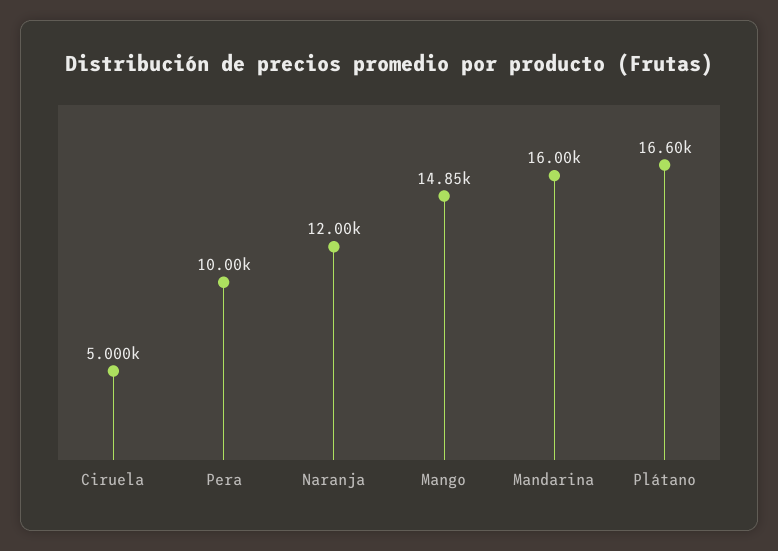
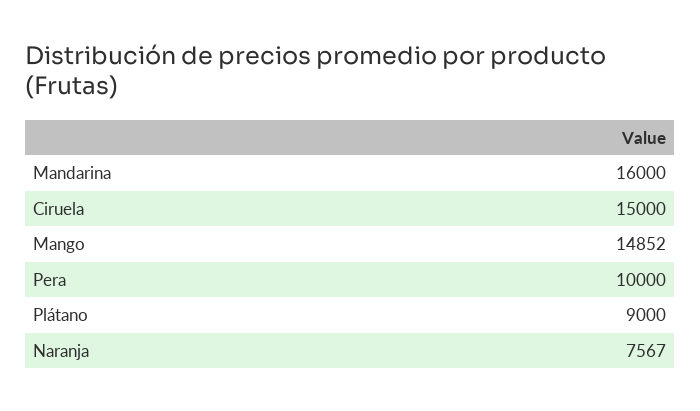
  {
-   "Ciruela": 5000,
+   "Ciruela": 15000,
    "Pera": 10000,
-   "Naranja": 12000,
+   "Naranja": 7567,
    "Mango": 14852,
    "Mandarina": 16000,
-   "Plátano": 16600
+   "Plátano": 9000
  }

